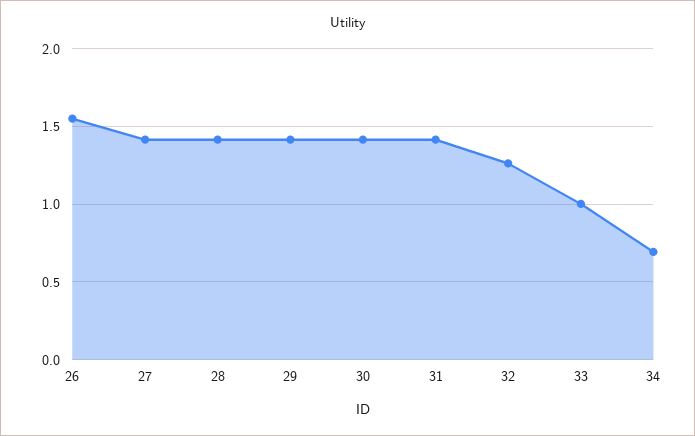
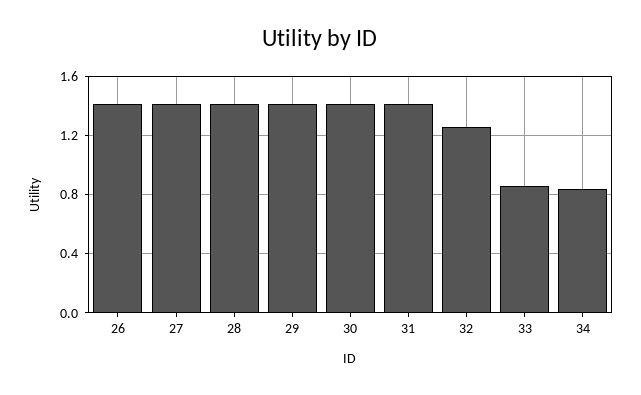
  {
-   "26": 1.55,
+   "26": 1.4,
    "27": 1.4,
    "28": 1.4,
    "29": 1.4,
    "30": 1.4,
    "31": 1.4,
    "32": 1.25,
-   "33": 1,
+   "33": 0.85,
-   "34": 0.7
+   "34": 0.85
  }

